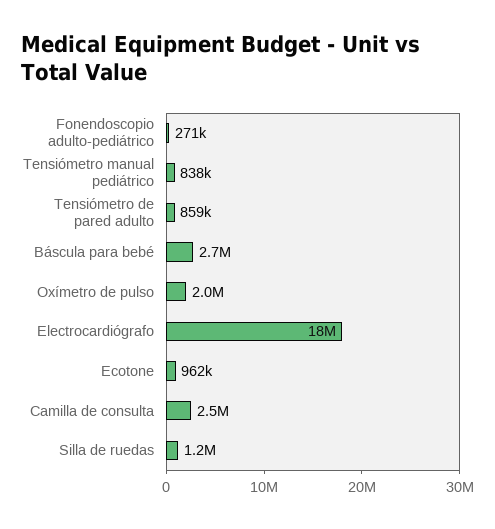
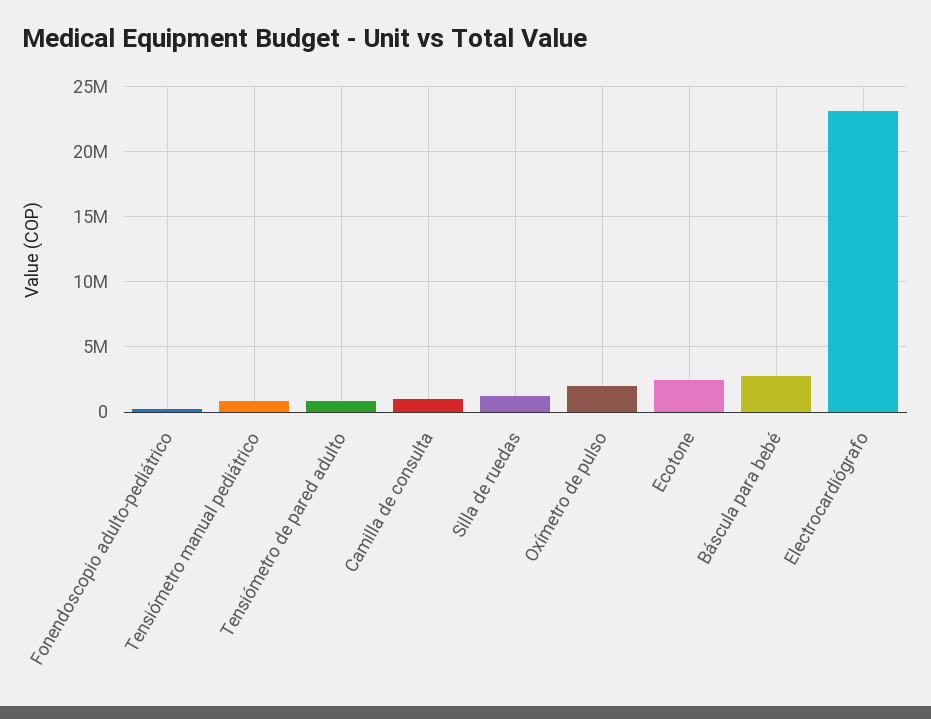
  {
    "Fonendoscopio adulto-pediátrico": 271000,
    "Tensiómetro manual pediátrico": 838000,
    "Tensiómetro de pared adulto": 859000,
    "Báscula para bebé": 2700000,
    "Oxímetro de pulso": 2000000,
-   "Electrocardiógrafo": 18000000,
+   "Electrocardiógrafo": 23000000,
-   "Ecotone": 962000,
+   "Ecotone": 2500000,
-   "Camilla de consulta": 2500000,
+   "Camilla de consulta": 1000000,
    "Silla de ruedas": 1200000
  }

